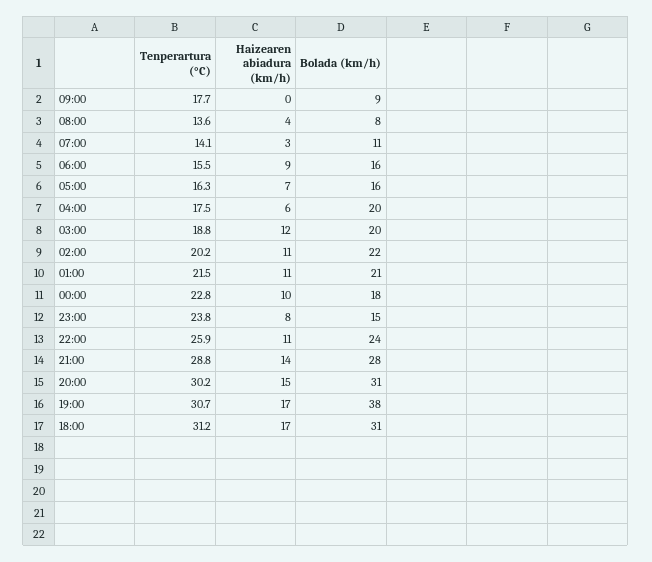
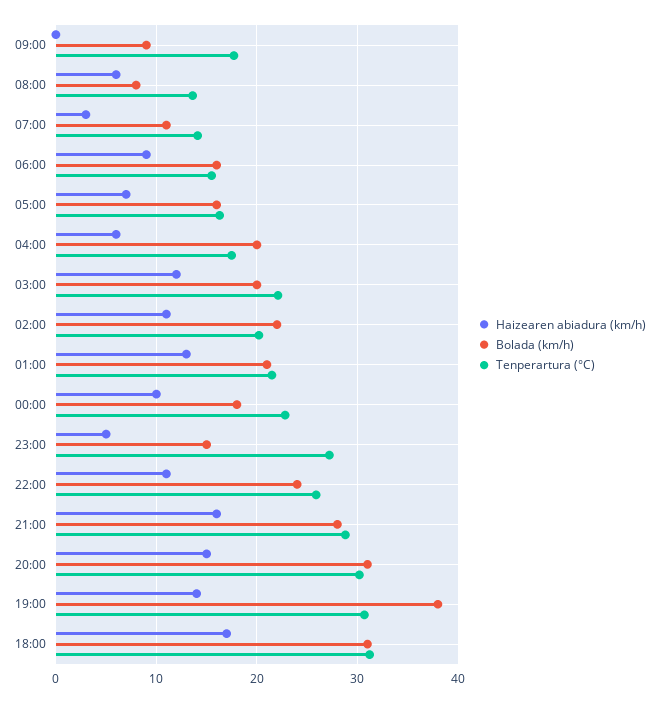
  {
    "Tenperartura (°C)": {
      "09:00": 17.7,
      "08:00": 13.6,
      "07:00": 14.1,
      "06:00": 15.5,
      "05:00": 16.3,
      "04:00": 17.5,
-     "03:00": 18.8,
+     "03:00": 22,
      "02:00": 20.2,
      "01:00": 21.5,
      "00:00": 22.8,
-     "23:00": 23.8,
+     "23:00": 27,
      "22:00": 25.9,
      "21:00": 28.8,
      "20:00": 30.2,
      "19:00": 30.7,
      "18:00": 31.2
    },
    "Haizearen abiadura (km/h)": {
      "09:00": 0,
-     "08:00": 4,
+     "08:00": 6,
      "07:00": 3,
      "06:00": 9,
      "05:00": 7,
      "04:00": 6,
      "03:00": 12,
      "02:00": 11,
-     "01:00": 11,
+     "01:00": 13,
      "00:00": 10,
-     "23:00": 8,
+     "23:00": 5,
      "22:00": 11,
-     "21:00": 14,
+     "21:00": 16,
      "20:00": 15,
-     "19:00": 17,
+     "19:00": 14,
      "18:00": 17
    },
    "Bolada (km/h)": {
      "09:00": 9,
      "08:00": 8,
      "07:00": 11,
      "06:00": 16,
      "05:00": 16,
      "04:00": 20,
      "03:00": 20,
      "02:00": 22,
      "01:00": 21,
      "00:00": 18,
      "23:00": 15,
      "22:00": 24,
      "21:00": 28,
      "20:00": 31,
      "19:00": 38,
      "18:00": 31
    }
  }

